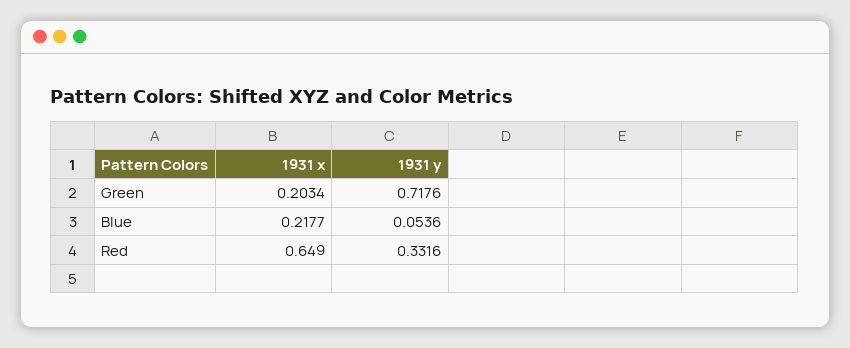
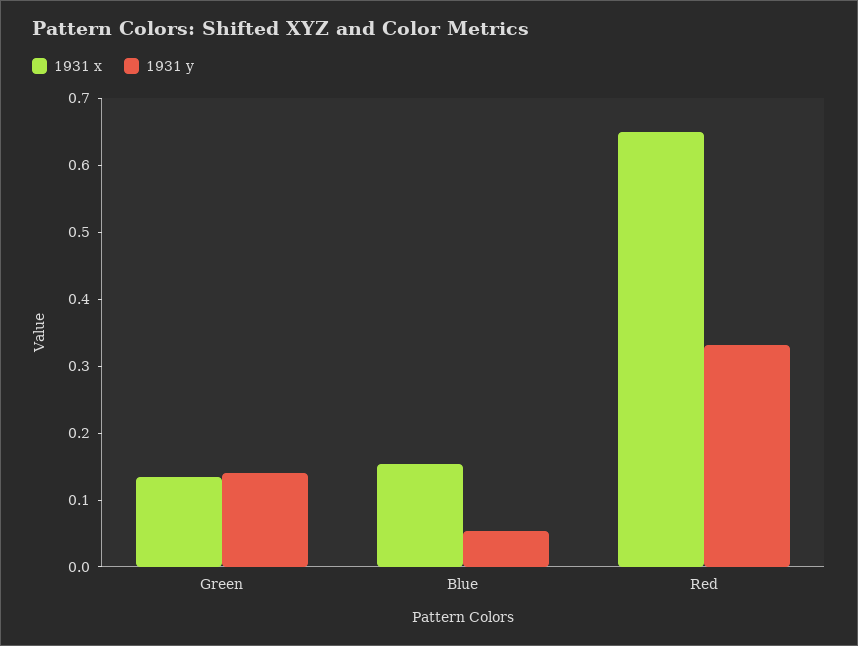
  {
    "1931 x": {
-     "Green": 0.2034,
+     "Green": 0.14,
-     "Blue": 0.2177,
+     "Blue": 0.16,
      "Red": 0.649
    },
    "1931 y": {
-     "Green": 0.7176,
+     "Green": 0.14,
      "Blue": 0.0536,
      "Red": 0.3316
    }
  }

